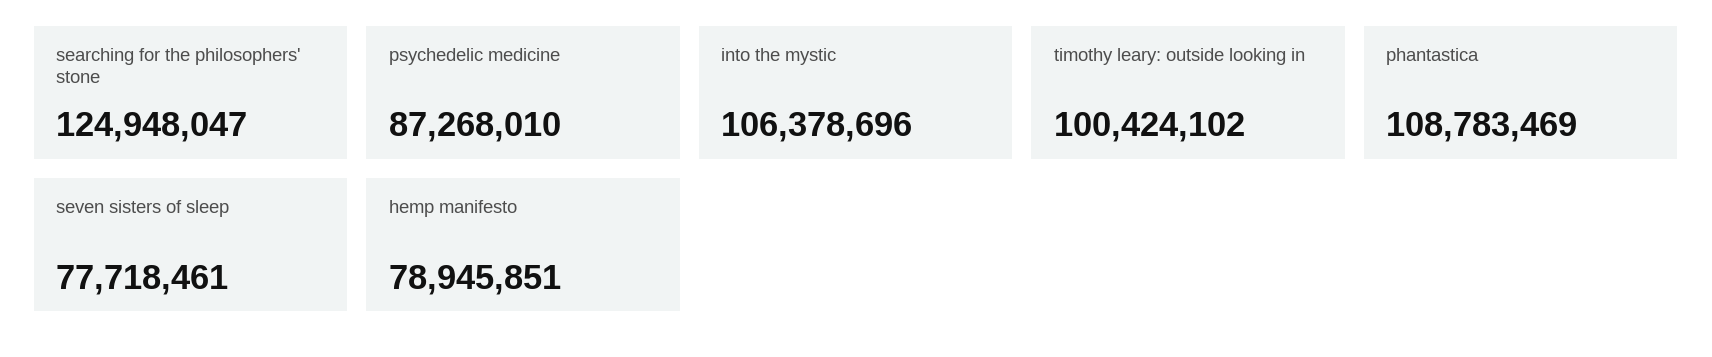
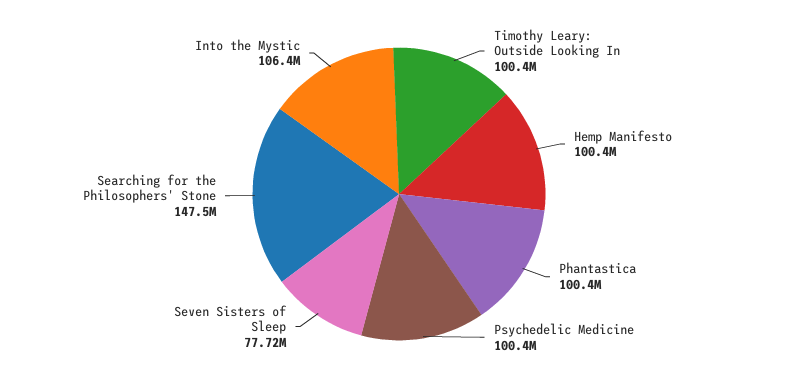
  {
-   "searching for the philosophers' stone": 124948047,
+   "searching for the philosophers' stone": 147500000,
-   "psychedelic medicine": 87268010,
+   "psychedelic medicine": 100400000,
    "into the mystic": 106378696,
    "timothy leary: outside looking in": 100424102,
-   "phantastica": 108783469,
+   "phantastica": 100400000,
    "seven sisters of sleep": 77718461,
-   "hemp manifesto": 78945851
+   "hemp manifesto": 100400000
  }

